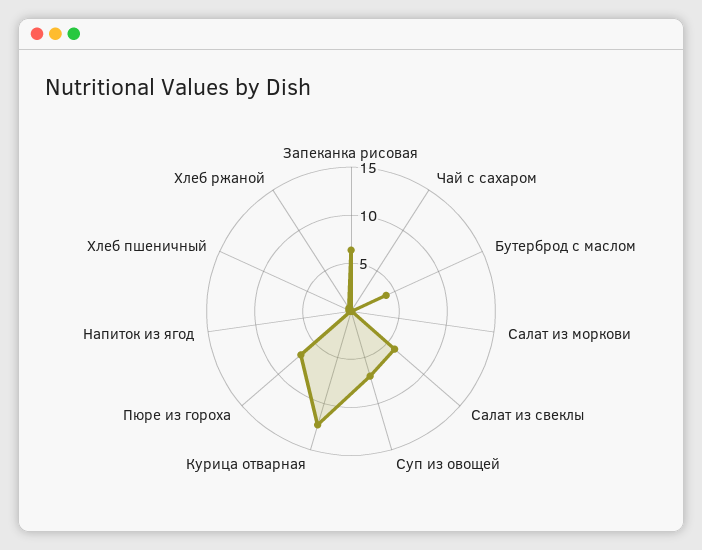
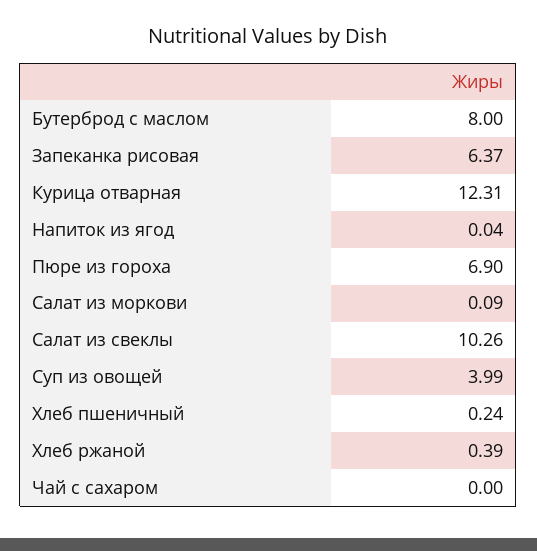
  {
    "Запеканка рисовая": 6.37,
    "Чай с сахаром": 0,
-   "Бутерброд с маслом": 4,
+   "Бутерброд с маслом": 8,
    "Салат из моркови": 0.09,
-   "Салат из свеклы": 6,
+   "Салат из свеклы": 10.26,
-   "Суп из овощей": 7,
+   "Суп из овощей": 3.99,
    "Курица отварная": 12.31,
    "Пюре из гороха": 6.9,
    "Напиток из ягод": 0.04,
    "Хлеб пшеничный": 0.24,
    "Хлеб ржаной": 0.39
  }

